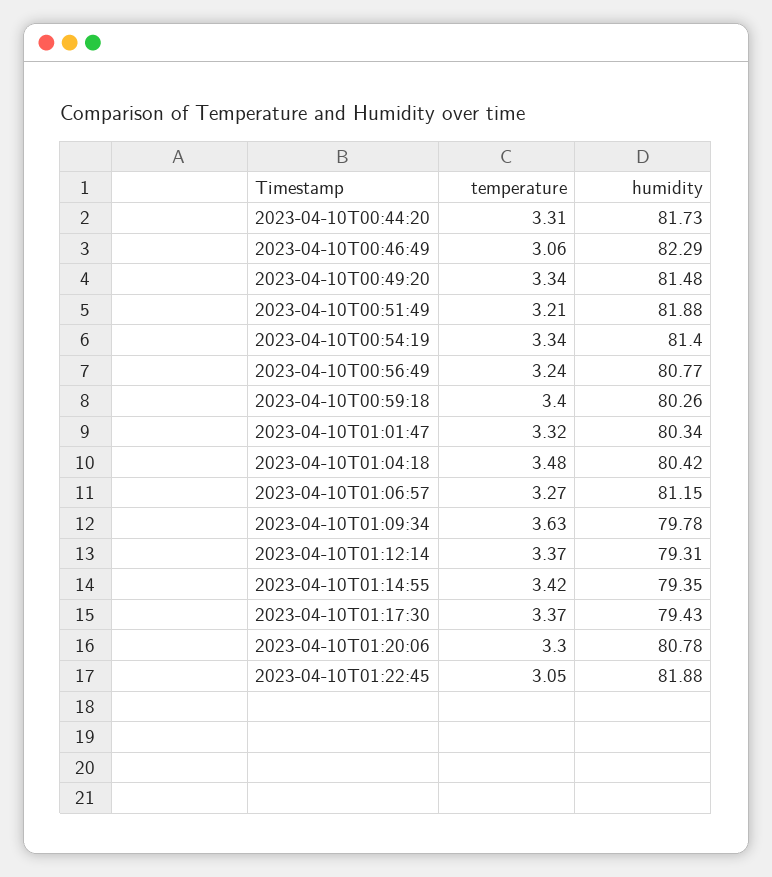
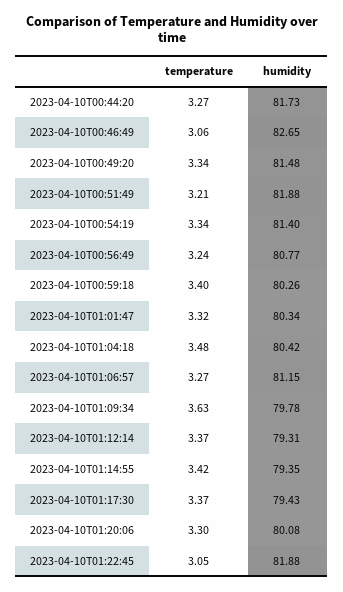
  {
    "temperature": {
-     "2023-04-10T00:44:20": 3.31,
+     "2023-04-10T00:44:20": 3.27,
      "2023-04-10T00:46:49": 3.06,
      "2023-04-10T00:49:20": 3.34,
      "2023-04-10T00:51:49": 3.21,
      "2023-04-10T00:54:19": 3.34,
      "2023-04-10T00:56:49": 3.24,
      "2023-04-10T00:59:18": 3.4,
      "2023-04-10T01:01:47": 3.32,
      "2023-04-10T01:04:18": 3.48,
      "2023-04-10T01:06:57": 3.27,
      "2023-04-10T01:09:34": 3.63,
      "2023-04-10T01:12:14": 3.37,
      "2023-04-10T01:14:55": 3.42,
      "2023-04-10T01:17:30": 3.37,
      "2023-04-10T01:20:06": 3.3,
      "2023-04-10T01:22:45": 3.05
    },
    "humidity": {
      "2023-04-10T00:44:20": 81.73,
-     "2023-04-10T00:46:49": 82.29,
+     "2023-04-10T00:46:49": 82.65,
      "2023-04-10T00:49:20": 81.48,
      "2023-04-10T00:51:49": 81.88,
      "2023-04-10T00:54:19": 81.4,
      "2023-04-10T00:56:49": 80.77,
      "2023-04-10T00:59:18": 80.26,
      "2023-04-10T01:01:47": 80.34,
      "2023-04-10T01:04:18": 80.42,
      "2023-04-10T01:06:57": 81.15,
      "2023-04-10T01:09:34": 79.78,
      "2023-04-10T01:12:14": 79.31,
      "2023-04-10T01:14:55": 79.35,
      "2023-04-10T01:17:30": 79.43,
-     "2023-04-10T01:20:06": 80.78,
+     "2023-04-10T01:20:06": 80.08,
      "2023-04-10T01:22:45": 81.88
    }
  }

